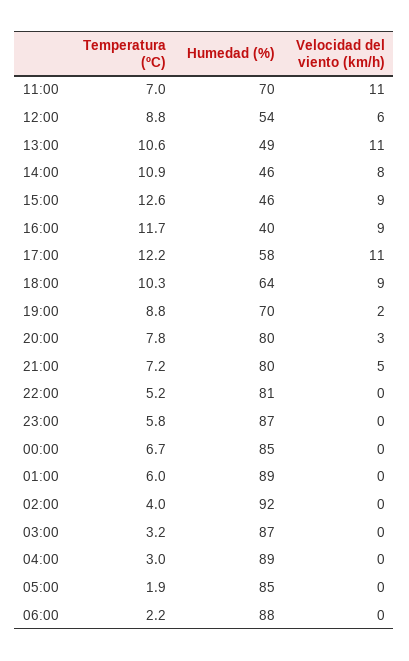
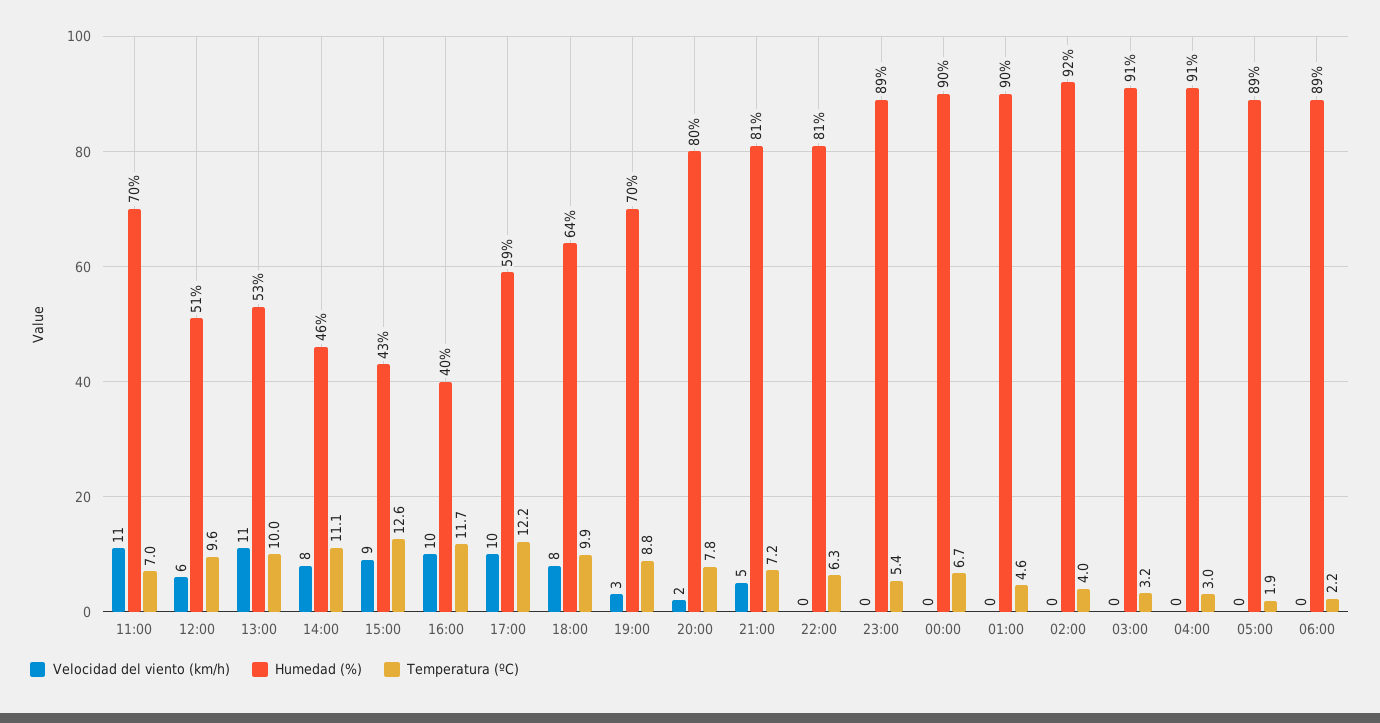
  {
    "Temperatura (ºC)": {
      "11:00": 7,
-     "12:00": 8.8,
+     "12:00": 9.6,
-     "13:00": 10.6,
+     "13:00": 10,
-     "14:00": 10.9,
+     "14:00": 11.1,
      "15:00": 12.6,
      "16:00": 11.7,
      "17:00": 12.2,
-     "18:00": 10.3,
+     "18:00": 9.9,
      "19:00": 8.8,
      "20:00": 7.8,
      "21:00": 7.2,
-     "22:00": 5.2,
+     "22:00": 6.3,
-     "23:00": 5.8,
+     "23:00": 5.4,
      "00:00": 6.7,
-     "01:00": 6,
+     "01:00": 4.6,
      "02:00": 4,
      "03:00": 3.2,
      "04:00": 3,
      "05:00": 1.9,
      "06:00": 2.2
    },
    "Humedad (%)": {
      "11:00": 70,
-     "12:00": 54,
+     "12:00": 51,
-     "13:00": 49,
+     "13:00": 53,
      "14:00": 46,
-     "15:00": 46,
+     "15:00": 43,
      "16:00": 40,
-     "17:00": 58,
+     "17:00": 59,
      "18:00": 64,
      "19:00": 70,
      "20:00": 80,
-     "21:00": 80,
+     "21:00": 81,
      "22:00": 81,
-     "23:00": 87,
+     "23:00": 89,
-     "00:00": 85,
+     "00:00": 90,
-     "01:00": 89,
+     "01:00": 90,
      "02:00": 92,
-     "03:00": 87,
+     "03:00": 91,
-     "04:00": 89,
+     "04:00": 91,
-     "05:00": 85,
+     "05:00": 89,
-     "06:00": 88
+     "06:00": 89
    },
    "Velocidad del viento (km/h)": {
      "11:00": 11,
      "12:00": 6,
      "13:00": 11,
      "14:00": 8,
      "15:00": 9,
-     "16:00": 9,
+     "16:00": 10,
-     "17:00": 11,
+     "17:00": 10,
-     "18:00": 9,
+     "18:00": 8,
-     "19:00": 2,
+     "19:00": 3,
-     "20:00": 3,
+     "20:00": 2,
      "21:00": 5,
      "22:00": 0,
      "23:00": 0,
      "00:00": 0,
      "01:00": 0,
      "02:00": 0,
      "03:00": 0,
      "04:00": 0,
      "05:00": 0,
      "06:00": 0
    }
  }

